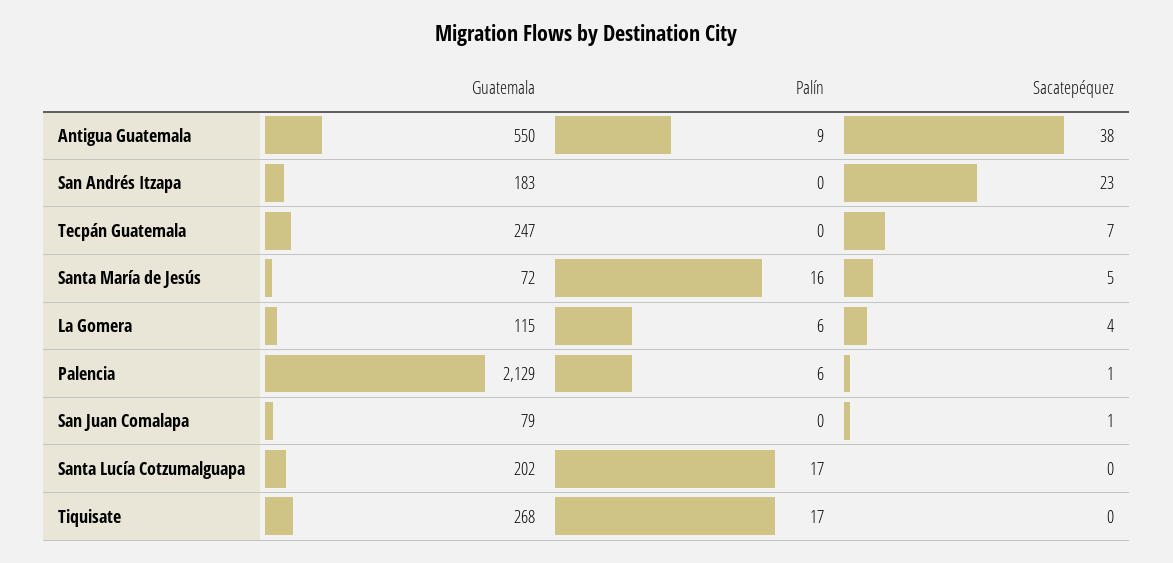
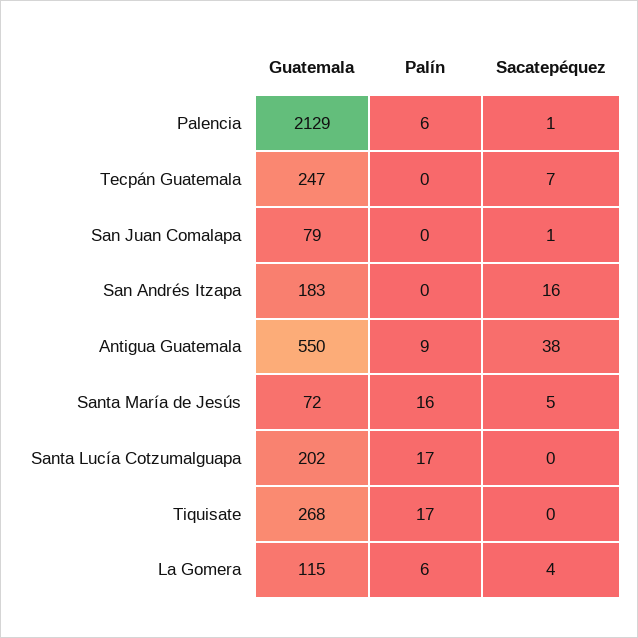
  {
    "Guatemala": {
      "Antigua Guatemala": 550,
      "San Andrés Itzapa": 183,
      "Tecpán Guatemala": 247,
      "Santa María de Jesús": 72,
      "La Gomera": 115,
      "Palencia": 2129,
      "San Juan Comalapa": 79,
      "Santa Lucía Cotzumalguapa": 202,
      "Tiquisate": 268
    },
    "Palín": {
      "Antigua Guatemala": 9,
      "San Andrés Itzapa": 0,
      "Tecpán Guatemala": 0,
      "Santa María de Jesús": 16,
      "La Gomera": 6,
      "Palencia": 6,
      "San Juan Comalapa": 0,
      "Santa Lucía Cotzumalguapa": 17,
      "Tiquisate": 17
    },
    "Sacatepéquez": {
      "Antigua Guatemala": 38,
-     "San Andrés Itzapa": 23,
+     "San Andrés Itzapa": 16,
      "Tecpán Guatemala": 7,
      "Santa María de Jesús": 5,
      "La Gomera": 4,
      "Palencia": 1,
      "San Juan Comalapa": 1,
      "Santa Lucía Cotzumalguapa": 0,
      "Tiquisate": 0
    }
  }

